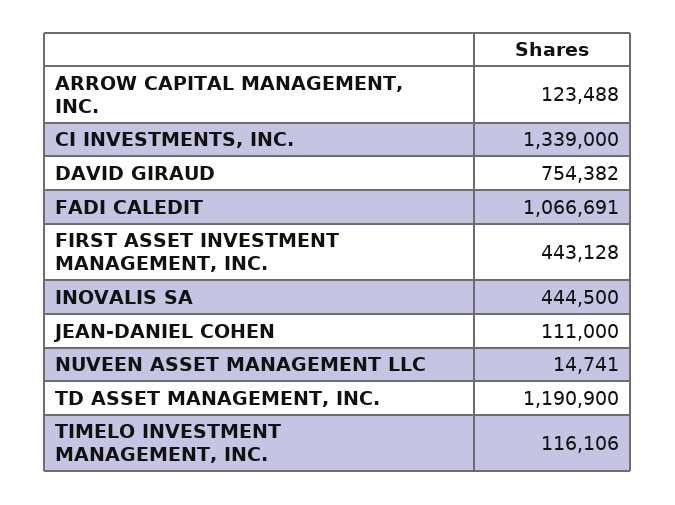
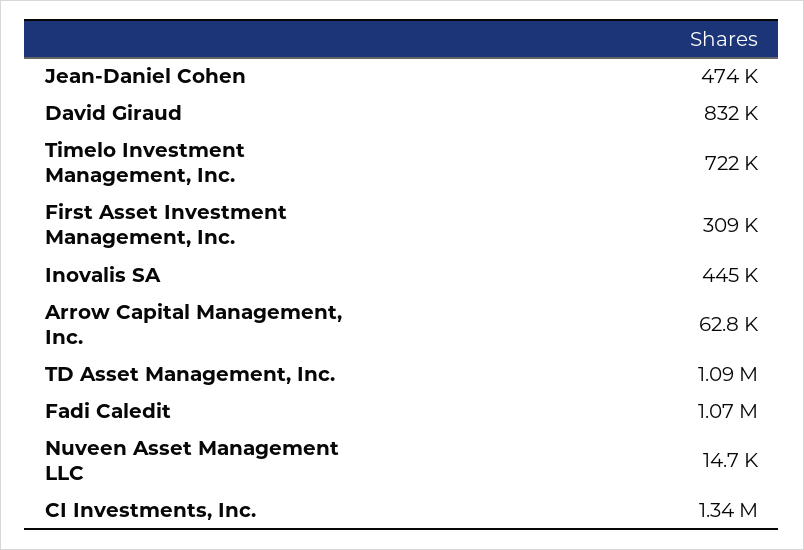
  {
-   "ARROW CAPITAL MANAGEMENT, INC.": 123488,
+   "ARROW CAPITAL MANAGEMENT, INC.": 62800,
    "CI INVESTMENTS, INC.": 1339000,
-   "DAVID GIRAUD": 754382,
+   "DAVID GIRAUD": 832000,
    "FADI CALEDIT": 1066691,
-   "FIRST ASSET INVESTMENT MANAGEMENT, INC.": 443128,
+   "FIRST ASSET INVESTMENT MANAGEMENT, INC.": 309000,
    "INOVALIS SA": 444500,
-   "JEAN-DANIEL COHEN": 111000,
+   "JEAN-DANIEL COHEN": 474000,
    "NUVEEN ASSET MANAGEMENT LLC": 14741,
-   "TD ASSET MANAGEMENT, INC.": 1190900,
+   "TD ASSET MANAGEMENT, INC.": 1090000,
-   "TIMELO INVESTMENT MANAGEMENT, INC.": 116106
+   "TIMELO INVESTMENT MANAGEMENT, INC.": 722000
  }

